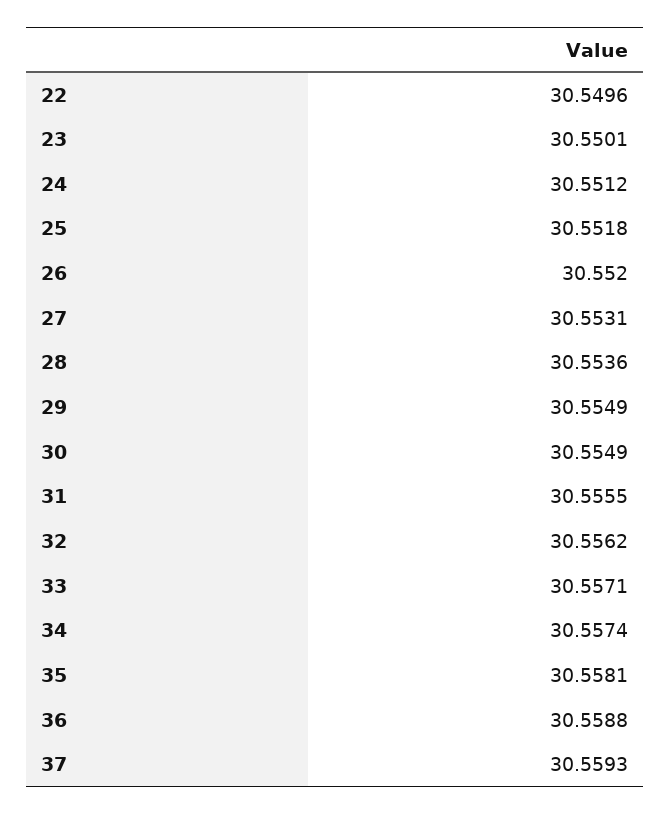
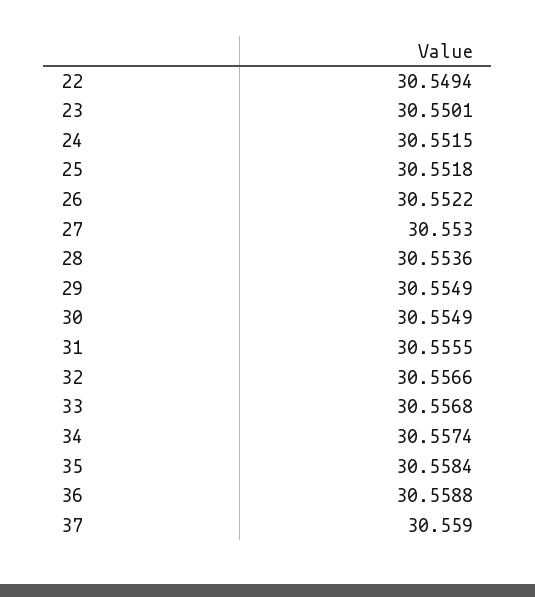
  {
-   "22": 30.5496,
+   "22": 30.5494,
    "23": 30.5501,
-   "24": 30.5512,
+   "24": 30.5515,
    "25": 30.5518,
-   "26": 30.552,
+   "26": 30.5522,
-   "27": 30.5531,
+   "27": 30.553,
    "28": 30.5536,
    "29": 30.5549,
    "30": 30.5549,
    "31": 30.5555,
-   "32": 30.5562,
+   "32": 30.5566,
-   "33": 30.5571,
+   "33": 30.5568,
    "34": 30.5574,
-   "35": 30.5581,
+   "35": 30.5584,
    "36": 30.5588,
-   "37": 30.5593
+   "37": 30.559
  }

